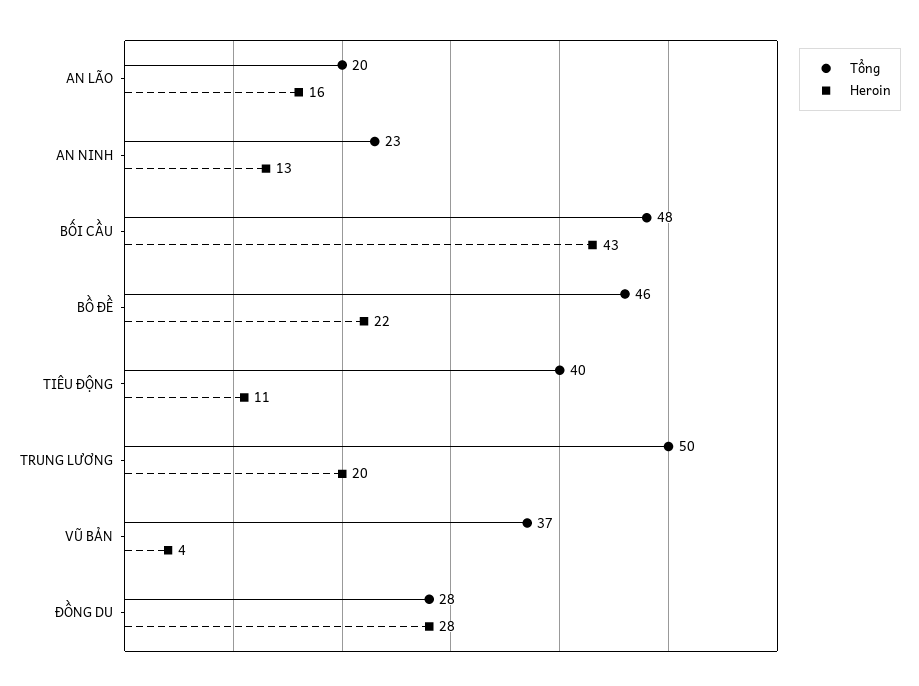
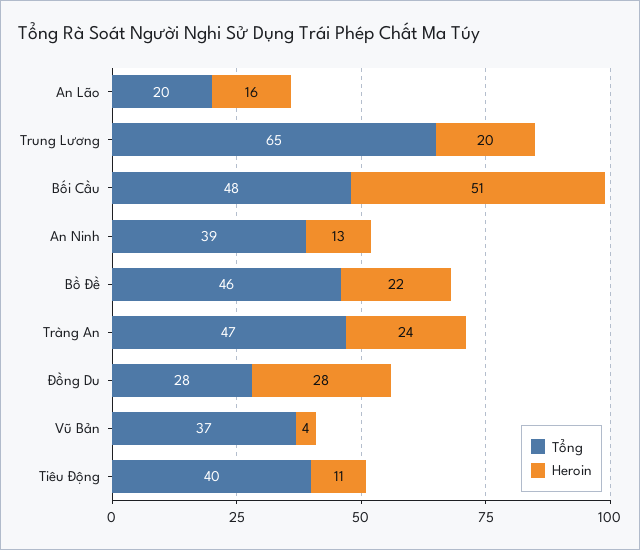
  {
    "Tổng": {
      "AN LÃO": 20,
-     "AN NINH": 23,
+     "AN NINH": 39,
      "BỐI CẦU": 48,
      "BỒ ĐỀ": 46,
      "TIÊU ĐỘNG": 40,
-     "TRUNG LƯƠNG": 50,
+     "TRUNG LƯƠNG": 65,
      "VŨ BẢN": 37,
-     "ĐỒNG DU": 28
+     "ĐỒNG DU": 28,
+     "Tràng An": 47
    },
    "Heroin": {
      "AN LÃO": 16,
      "AN NINH": 13,
-     "BỐI CẦU": 43,
+     "BỐI CẦU": 51,
      "BỒ ĐỀ": 22,
      "TIÊU ĐỘNG": 11,
      "TRUNG LƯƠNG": 20,
      "VŨ BẢN": 4,
-     "ĐỒNG DU": 28
+     "ĐỒNG DU": 28,
+     "Tràng An": 24
    }
  }

